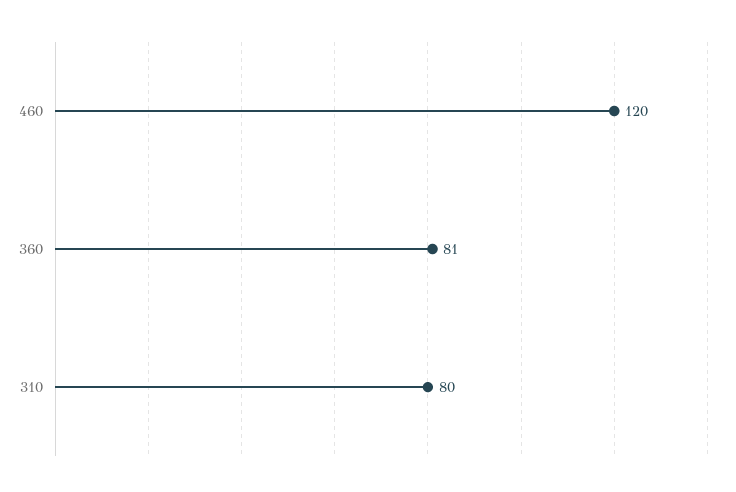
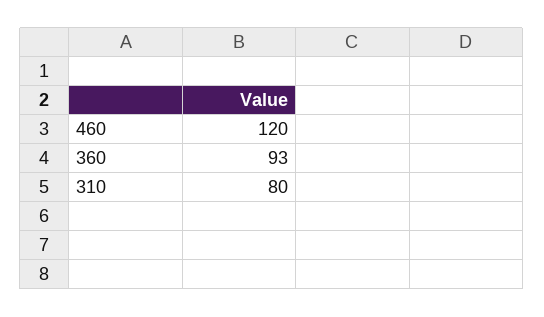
  {
    "460": 120,
-   "360": 81,
+   "360": 93,
    "310": 80
  }

